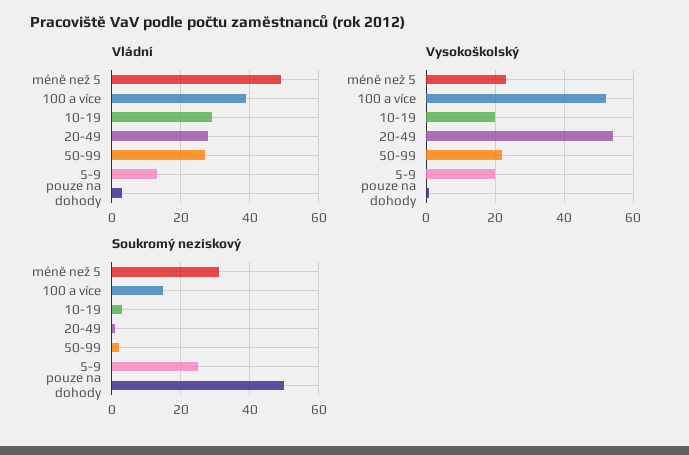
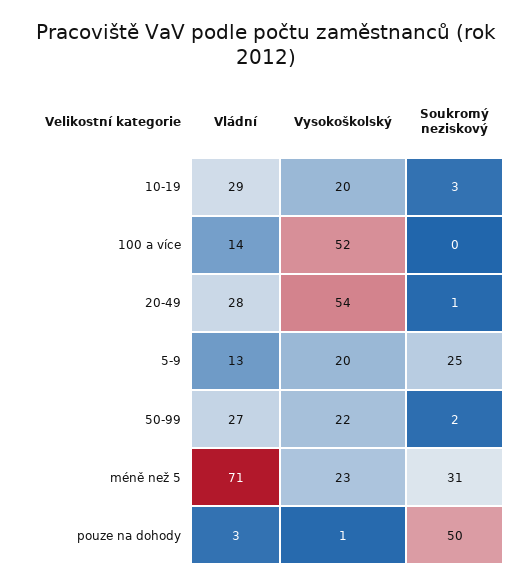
  {
    "Vládní": {
-     "méně než 5": 50,
+     "méně než 5": 71,
-     "100 a více": 40,
+     "100 a více": 14,
      "10-19": 29,
      "20-49": 28,
      "50-99": 27,
      "5-9": 13,
      "pouze na dohody": 3
    },
    "Vysokoškolský": {
      "méně než 5": 23,
      "100 a více": 52,
      "10-19": 20,
      "20-49": 54,
      "50-99": 22,
      "5-9": 20,
      "pouze na dohody": 1
    },
    "Soukromý neziskový": {
      "méně než 5": 31,
-     "100 a více": 15,
+     "100 a více": 0,
      "10-19": 3,
      "20-49": 1,
      "50-99": 2,
      "5-9": 25,
      "pouze na dohody": 50
    }
  }

